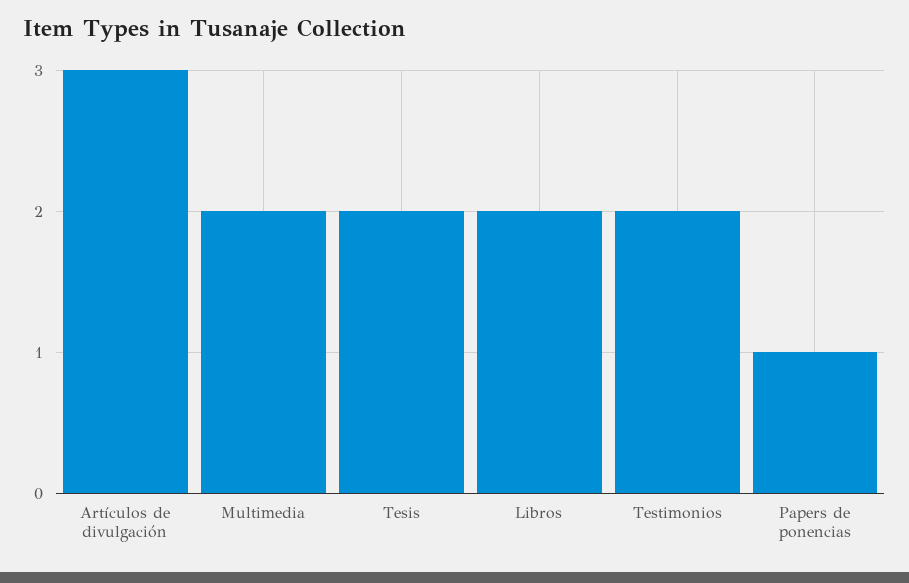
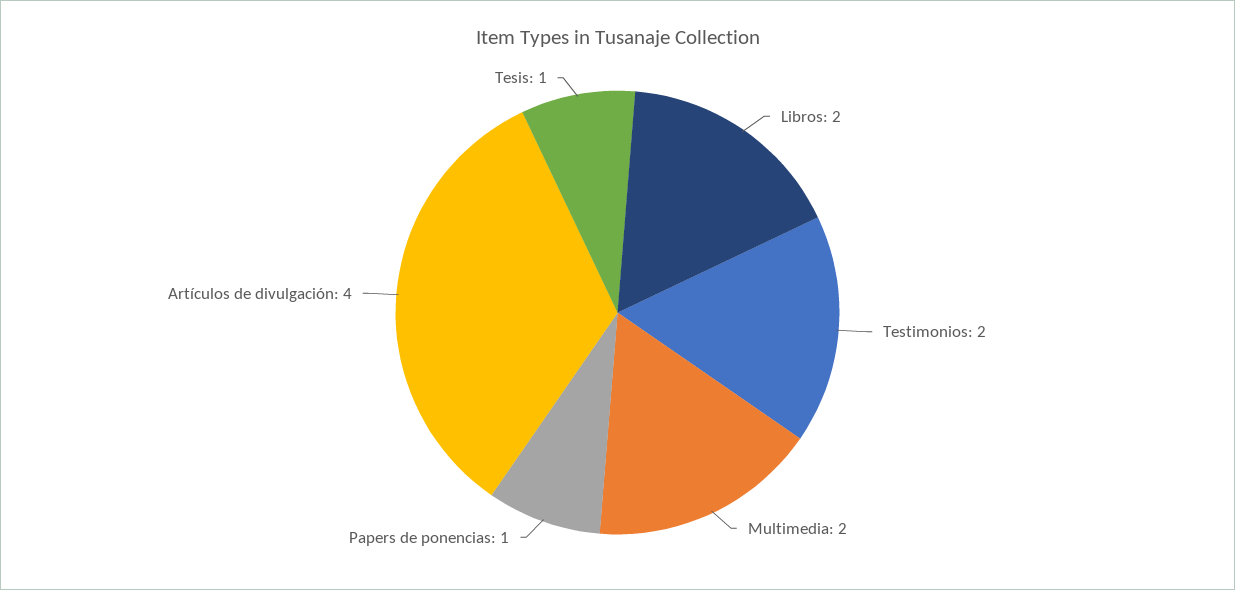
  {
-   "Artículos de divulgación": 3,
+   "Artículos de divulgación": 4,
    "Multimedia": 2,
-   "Tesis": 2,
+   "Tesis": 1,
    "Libros": 2,
    "Testimonios": 2,
    "Papers de ponencias": 1
  }

